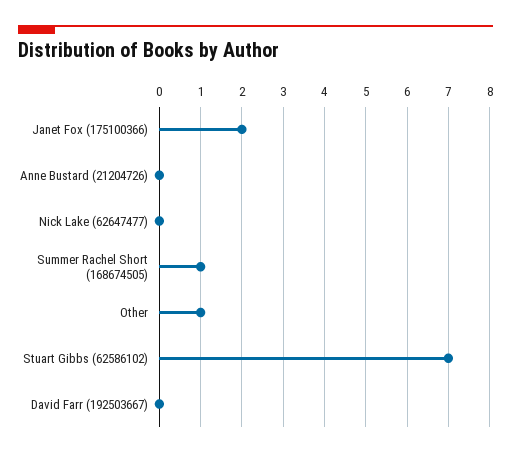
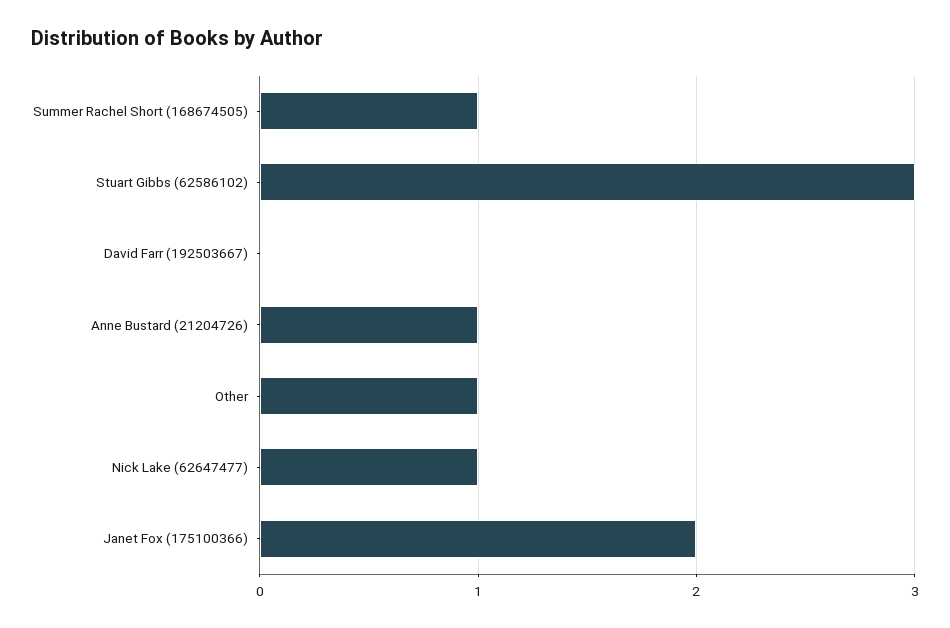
  {
    "Janet Fox (175100366)": 2,
-   "Anne Bustard (21204726)": 0,
+   "Anne Bustard (21204726)": 1,
-   "Nick Lake (62647477)": 0,
+   "Nick Lake (62647477)": 1,
    "Summer Rachel Short (168674505)": 1,
    "Other": 1,
-   "Stuart Gibbs (62586102)": 7,
+   "Stuart Gibbs (62586102)": 3,
    "David Farr (192503667)": 0
  }

